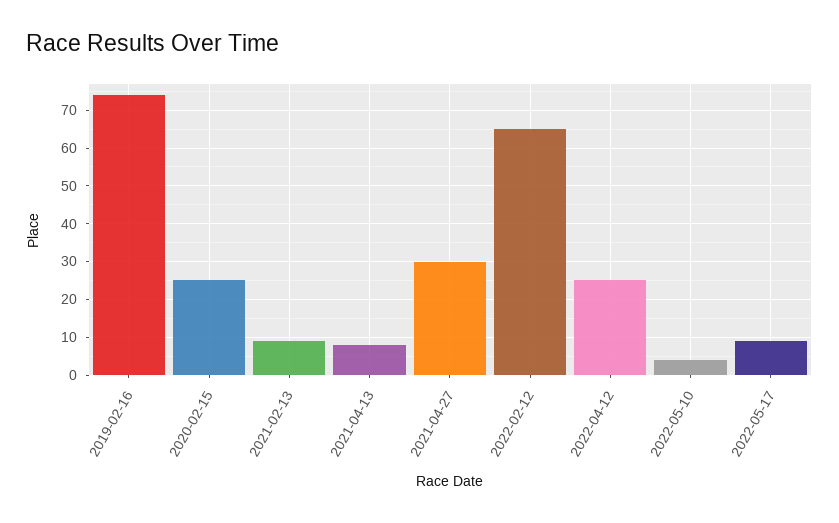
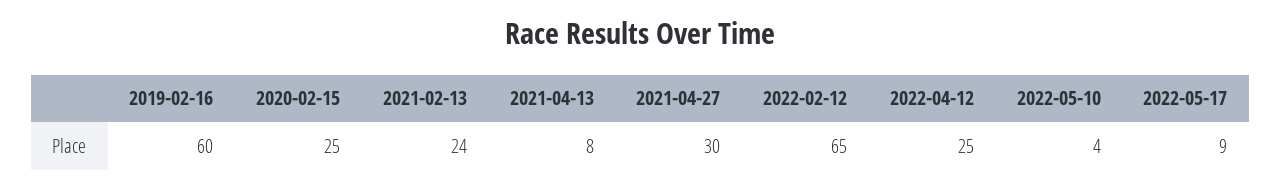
  {
-   "2019-02-16": 75,
+   "2019-02-16": 60,
    "2020-02-15": 25,
-   "2021-02-13": 10,
+   "2021-02-13": 24,
    "2021-04-13": 8,
    "2021-04-27": 30,
    "2022-02-12": 65,
    "2022-04-12": 25,
    "2022-05-10": 4,
    "2022-05-17": 9
  }

